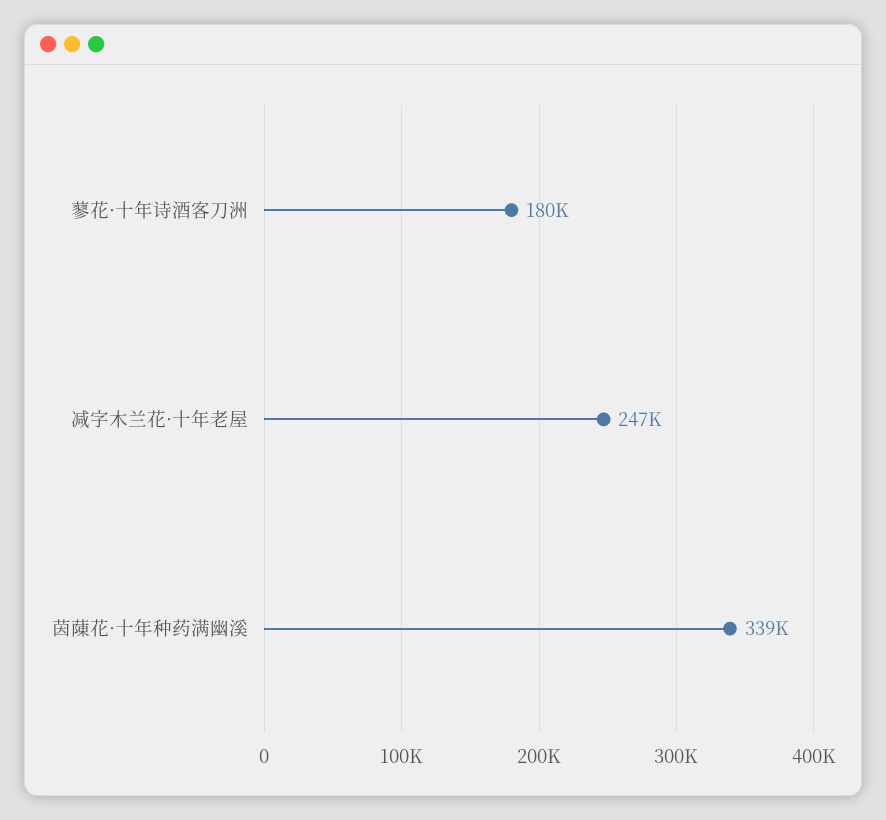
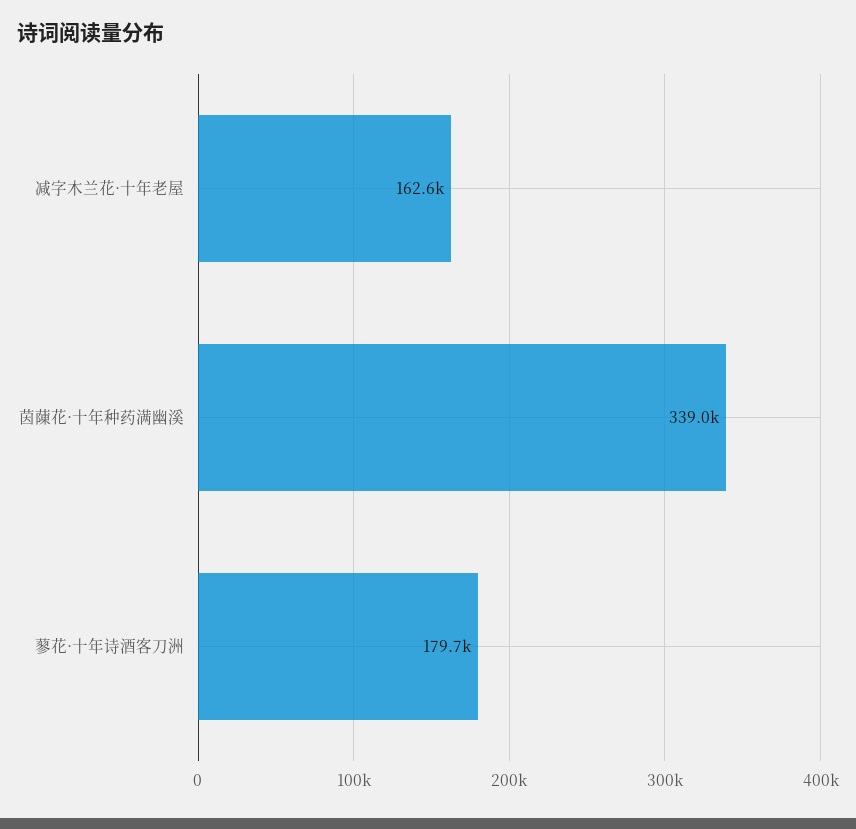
  {
    "蓼花·十年诗酒客刀洲": 179700,
-   "减字木兰花·十年老屋": 247000,
+   "减字木兰花·十年老屋": 162600,
    "茵蔯花·十年种药满幽溪": 339000
  }

